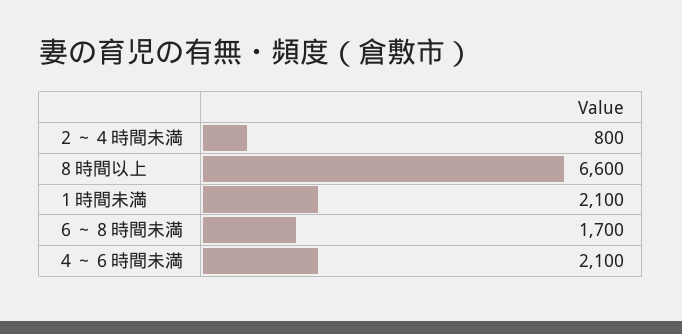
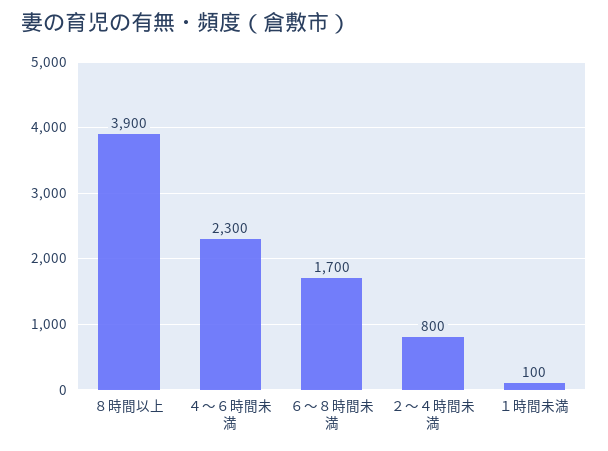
  {
    "２～４時間未満": 800,
-   "８時間以上": 6600,
+   "８時間以上": 3900,
-   "１時間未満": 2100,
+   "１時間未満": 100,
    "６～８時間未満": 1700,
-   "４～６時間未満": 2100
+   "４～６時間未満": 2300
  }

